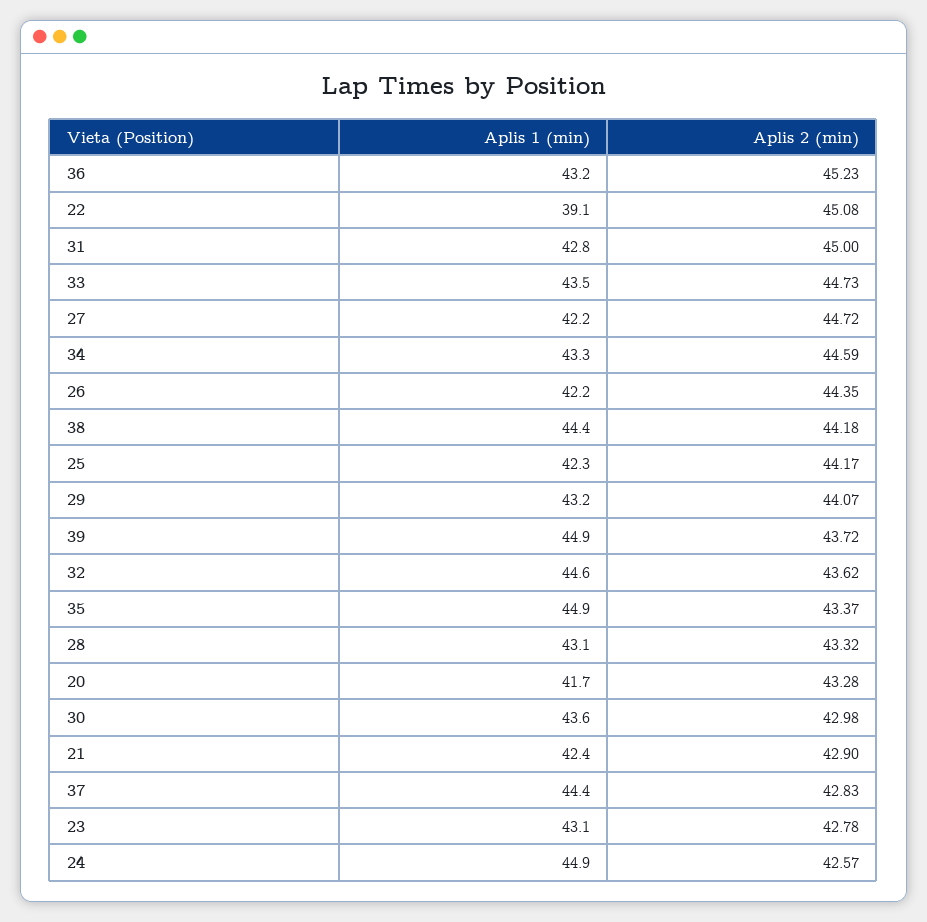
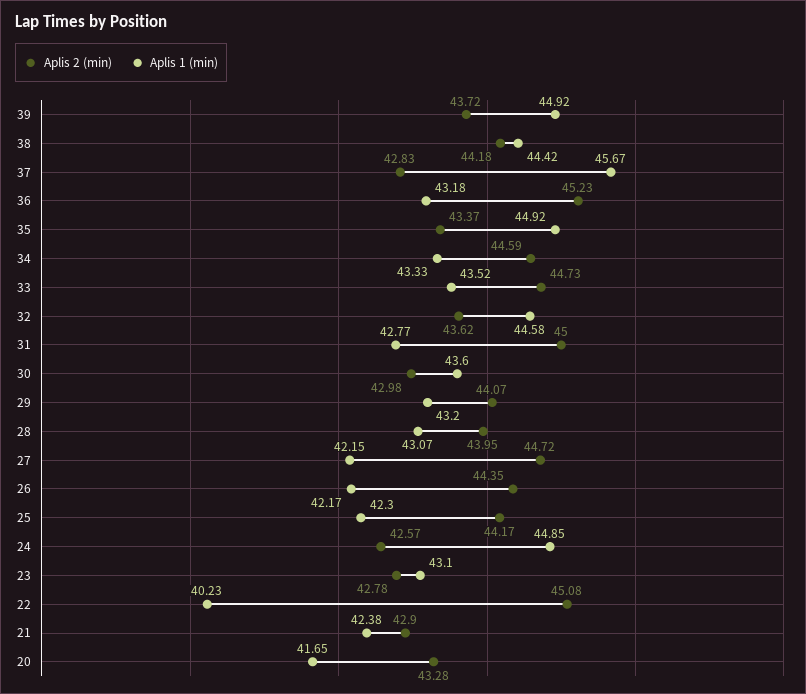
  {
    "Aplis 1 (min)": {
      "36": 43.18,
-     "22": 39.1,
+     "22": 40.23,
      "31": 42.77,
      "33": 43.52,
      "27": 42.15,
      "34": 43.33,
      "26": 42.17,
      "38": 44.42,
      "25": 42.3,
      "29": 43.2,
      "39": 44.92,
      "32": 44.58,
      "35": 44.92,
      "28": 43.07,
      "20": 41.65,
      "30": 43.6,
      "21": 42.38,
-     "37": 44.4,
+     "37": 45.67,
      "23": 43.1,
      "24": 44.85
    },
    "Aplis 2 (min)": {
      "36": 45.23,
      "22": 45.08,
      "31": 45,
      "33": 44.73,
      "27": 44.72,
      "34": 44.59,
      "26": 44.35,
      "38": 44.18,
      "25": 44.17,
      "29": 44.07,
      "39": 43.72,
      "32": 43.62,
      "35": 43.37,
-     "28": 43.32,
+     "28": 43.95,
      "20": 43.28,
      "30": 42.98,
      "21": 42.9,
      "37": 42.83,
      "23": 42.78,
      "24": 42.57
    }
  }

